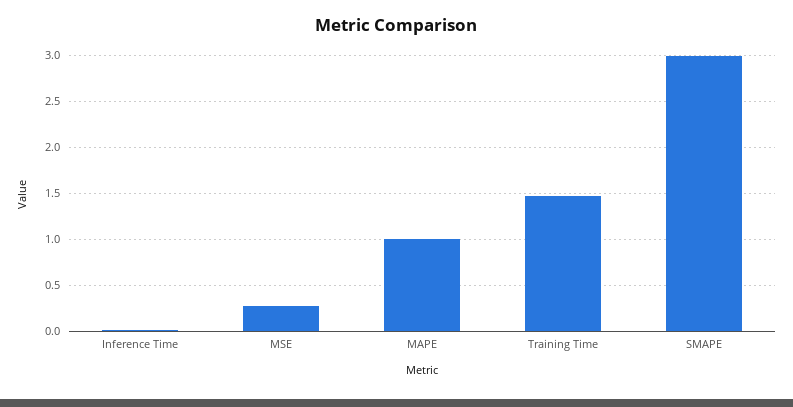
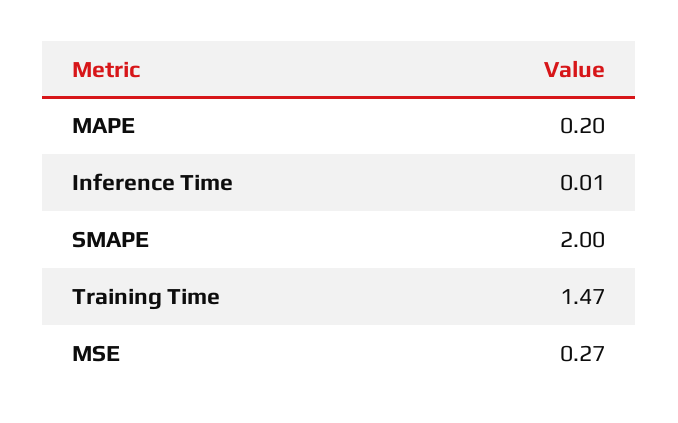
  {
    "Inference Time": 0.01,
    "MSE": 0.27,
-   "MAPE": 1,
+   "MAPE": 0.2,
    "Training Time": 1.47,
-   "SMAPE": 3
+   "SMAPE": 2
  }

